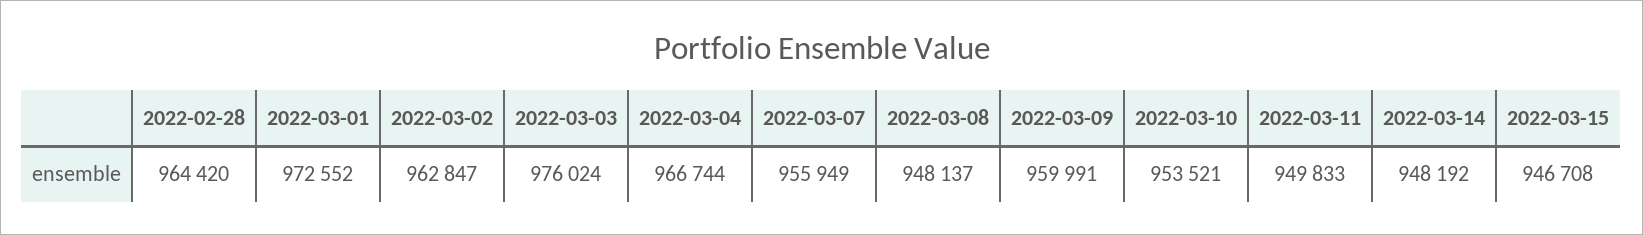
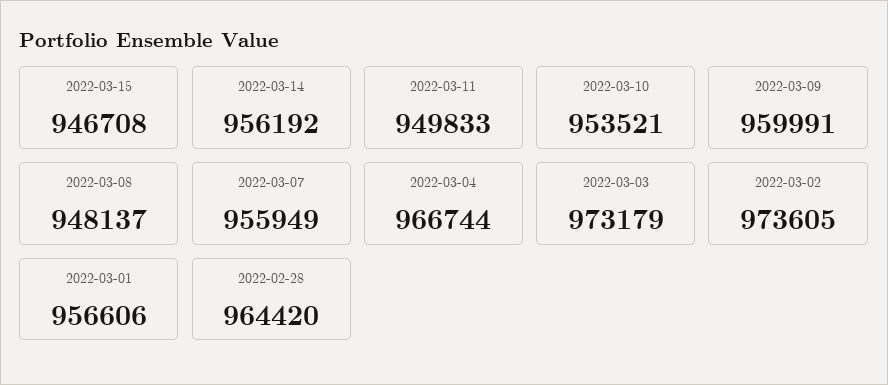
  {
    "2022-02-28": 964420,
-   "2022-03-01": 972552,
+   "2022-03-01": 956606,
-   "2022-03-02": 962847,
+   "2022-03-02": 973605,
-   "2022-03-03": 976024,
+   "2022-03-03": 973179,
    "2022-03-04": 966744,
    "2022-03-07": 955949,
    "2022-03-08": 948137,
    "2022-03-09": 959991,
    "2022-03-10": 953521,
    "2022-03-11": 949833,
-   "2022-03-14": 948192,
+   "2022-03-14": 956192,
    "2022-03-15": 946708
  }

